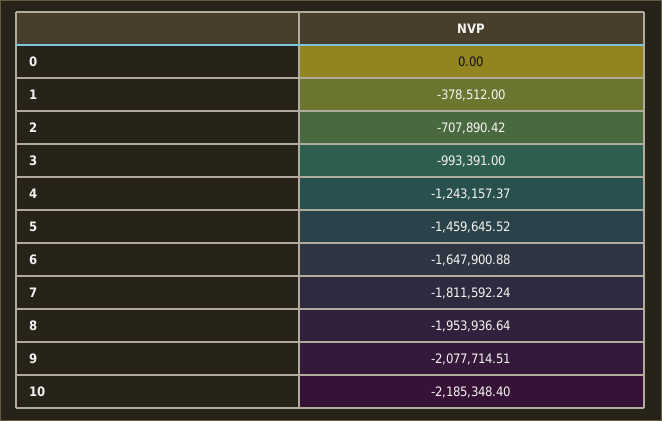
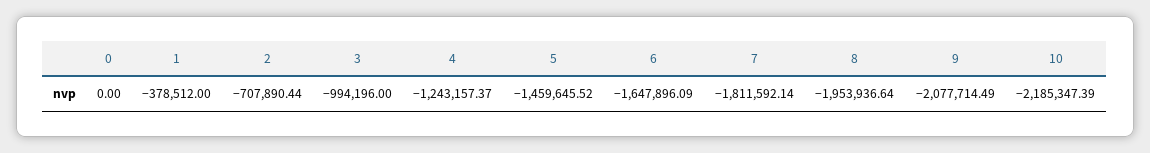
  {
    "0": 0,
    "1": -378512,
-   "2": -707890.42,
+   "2": -707890.44,
-   "3": -993391,
+   "3": -994196,
    "4": -1243157.37,
    "5": -1459645.52,
-   "6": -1647900.88,
+   "6": -1647896.09,
-   "7": -1811592.24,
+   "7": -1811592.14,
    "8": -1953936.64,
-   "9": -2077714.51,
+   "9": -2077714.49,
-   "10": -2185348.4
+   "10": -2185347.39
  }

